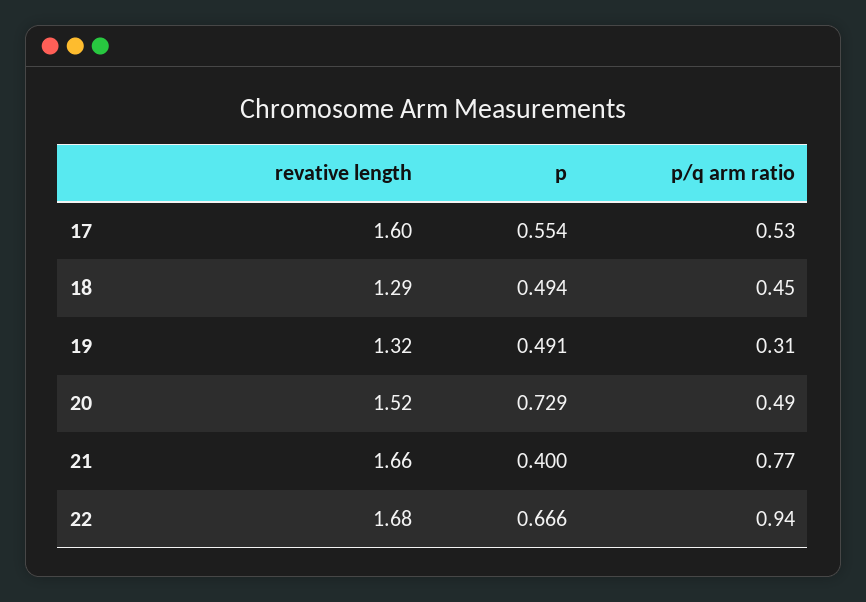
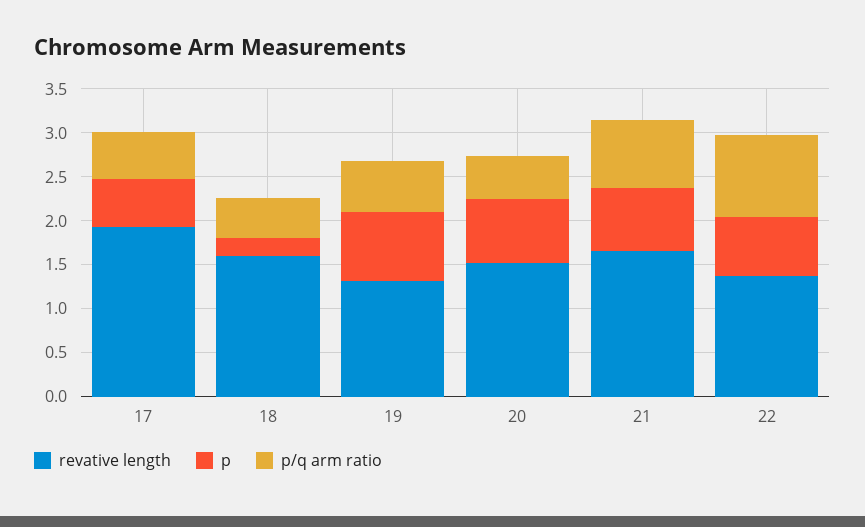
  {
    "revative length": {
-     "17": 1.6,
+     "17": 1.9,
-     "18": 1.29,
+     "18": 1.6,
      "19": 1.32,
      "20": 1.52,
      "21": 1.66,
-     "22": 1.68
+     "22": 1.4
    },
    "p": {
      "17": 0.554,
-     "18": 0.494,
+     "18": 0.2,
-     "19": 0.491,
+     "19": 0.8,
      "20": 0.729,
-     "21": 0.4,
+     "21": 0.7,
      "22": 0.666
    },
    "p/q arm ratio": {
      "17": 0.53,
      "18": 0.45,
-     "19": 0.31,
+     "19": 0.6,
      "20": 0.49,
      "21": 0.77,
      "22": 0.94
    }
  }

